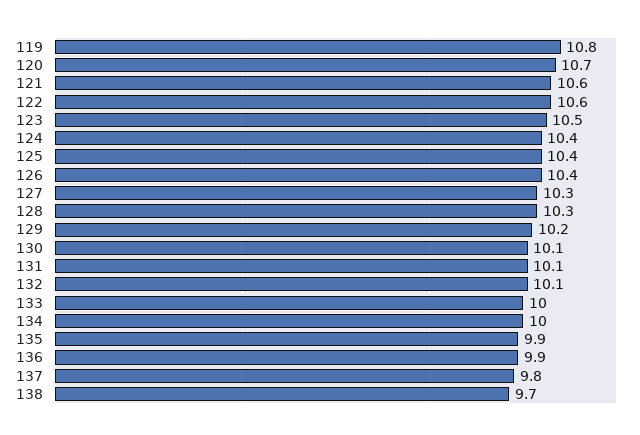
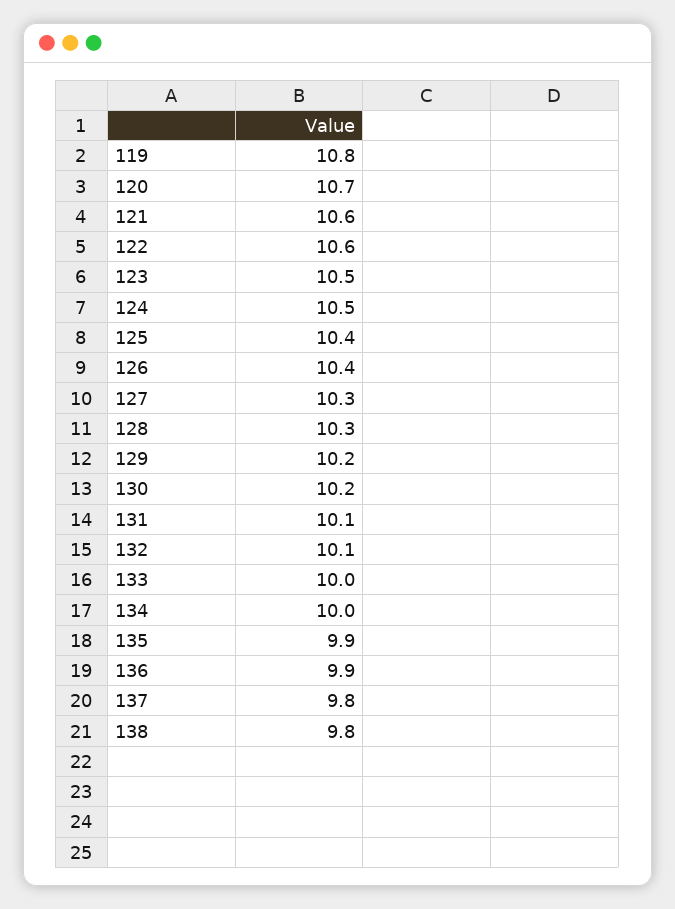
  {
    "119": 10.8,
    "120": 10.7,
    "121": 10.6,
    "122": 10.6,
    "123": 10.5,
-   "124": 10.4,
+   "124": 10.5,
    "125": 10.4,
    "126": 10.4,
    "127": 10.3,
    "128": 10.3,
    "129": 10.2,
-   "130": 10.1,
+   "130": 10.2,
    "131": 10.1,
    "132": 10.1,
    "133": 10,
    "134": 10,
    "135": 9.9,
    "136": 9.9,
    "137": 9.8,
-   "138": 9.7
+   "138": 9.8
  }

